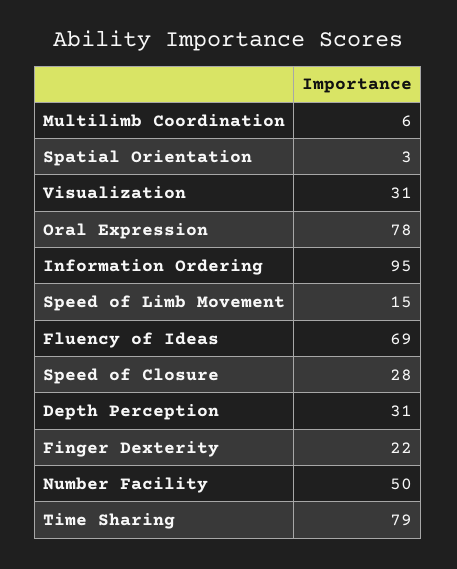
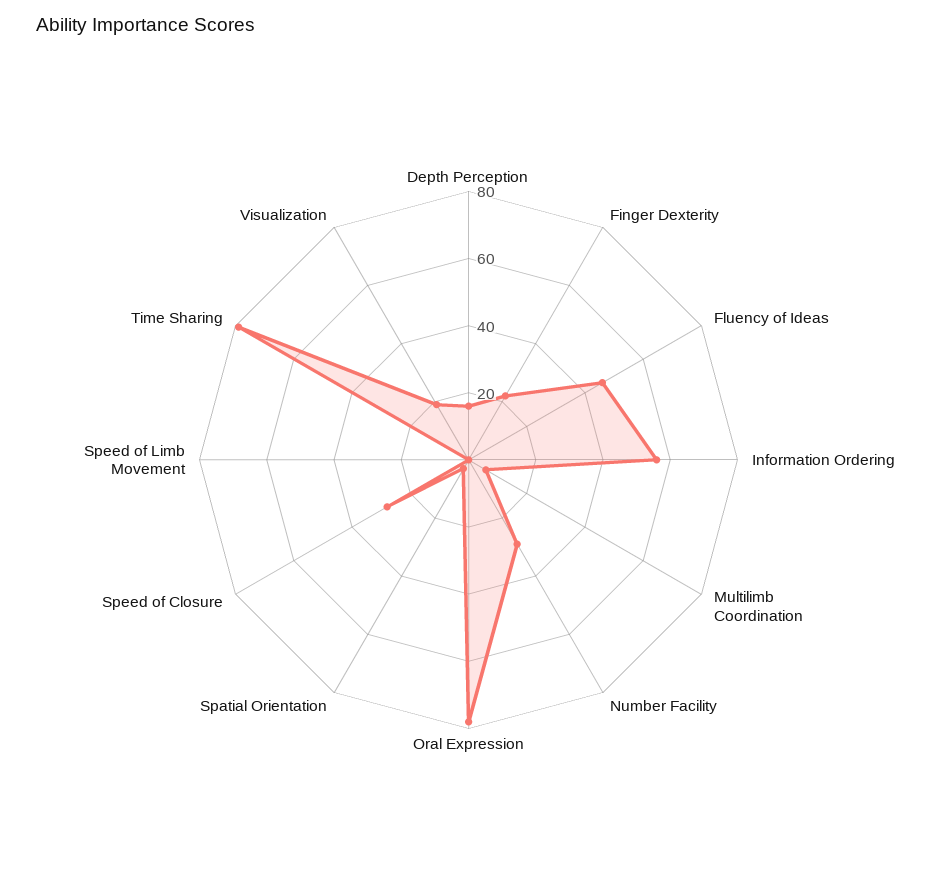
  {
    "Multilimb Coordination": 6,
    "Spatial Orientation": 3,
-   "Visualization": 31,
+   "Visualization": 20,
    "Oral Expression": 78,
-   "Information Ordering": 95,
+   "Information Ordering": 55,
-   "Speed of Limb Movement": 15,
+   "Speed of Limb Movement": 0,
-   "Fluency of Ideas": 69,
+   "Fluency of Ideas": 45,
    "Speed of Closure": 28,
-   "Depth Perception": 31,
+   "Depth Perception": 15,
    "Finger Dexterity": 22,
-   "Number Facility": 50,
+   "Number Facility": 30,
    "Time Sharing": 79
  }

